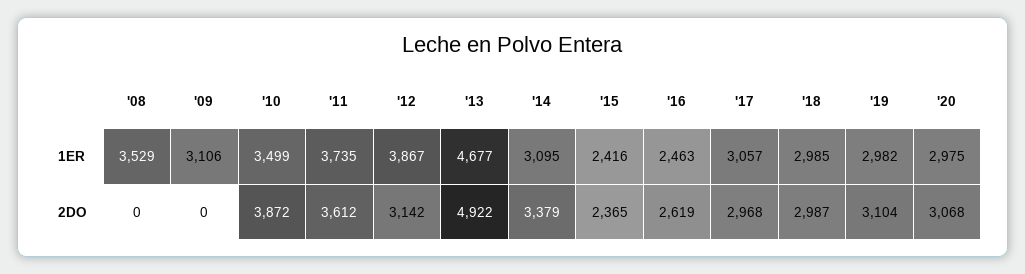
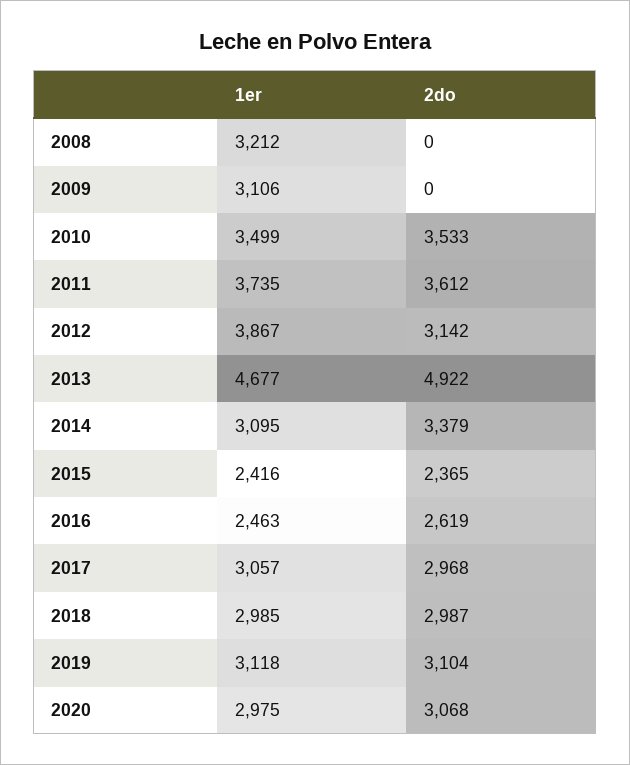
  {
    "'08": {
-     "1ER": 3529,
+     "1ER": 3212,
      "2DO": 0
    },
    "'09": {
      "1ER": 3106,
      "2DO": 0
    },
    "'10": {
      "1ER": 3499,
-     "2DO": 3872
+     "2DO": 3533
    },
    "'11": {
      "1ER": 3735,
      "2DO": 3612
    },
    "'12": {
      "1ER": 3867,
      "2DO": 3142
    },
    "'13": {
      "1ER": 4677,
      "2DO": 4922
    },
    "'14": {
      "1ER": 3095,
      "2DO": 3379
    },
    "'15": {
      "1ER": 2416,
      "2DO": 2365
    },
    "'16": {
      "1ER": 2463,
      "2DO": 2619
    },
    "'17": {
      "1ER": 3057,
      "2DO": 2968
    },
    "'18": {
      "1ER": 2985,
      "2DO": 2987
    },
    "'19": {
-     "1ER": 2982,
+     "1ER": 3118,
      "2DO": 3104
    },
    "'20": {
      "1ER": 2975,
      "2DO": 3068
    }
  }

